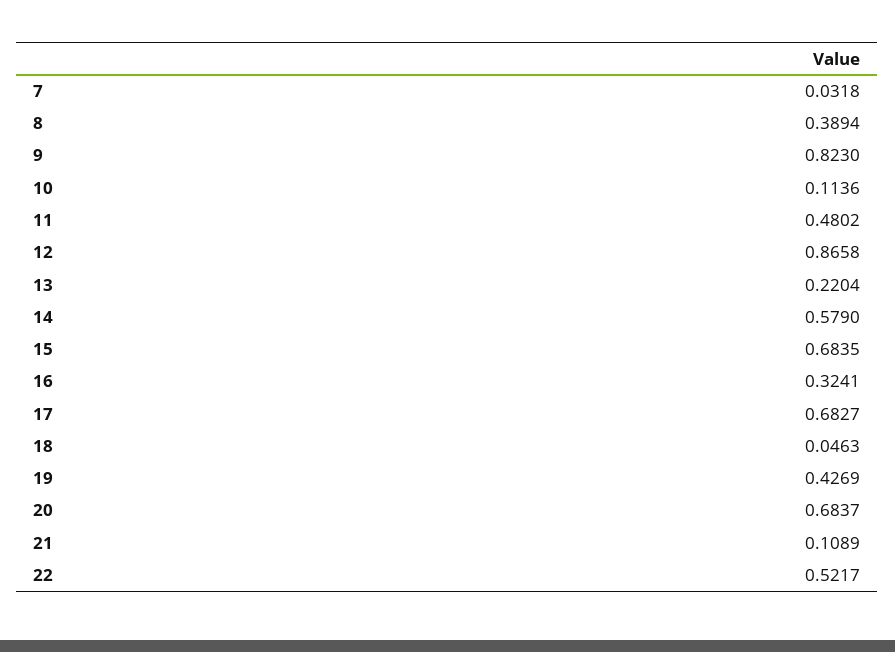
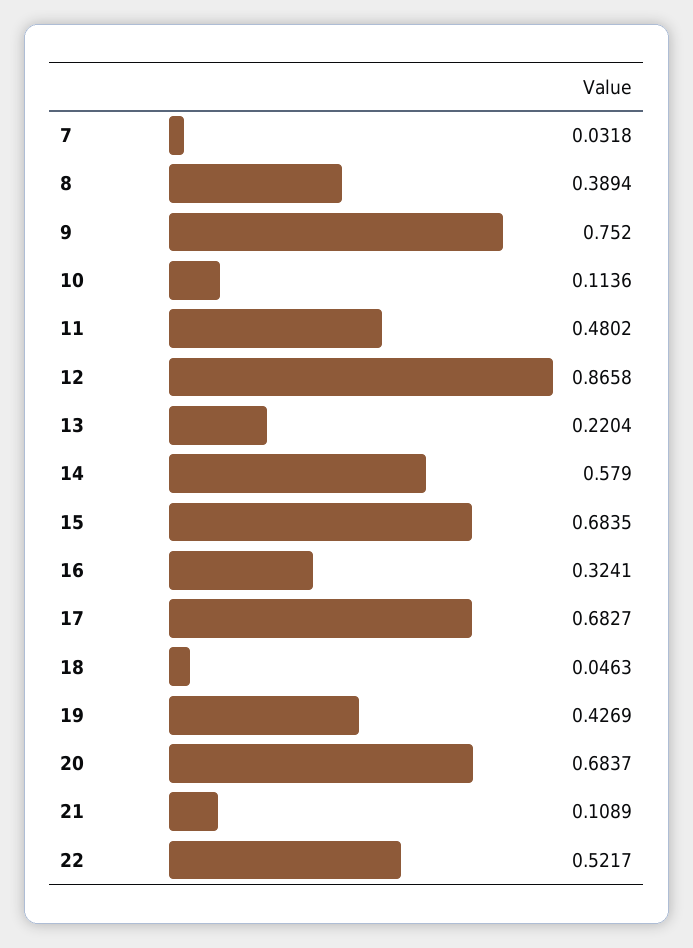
  {
    "7": 0.0318,
    "8": 0.3894,
-   "9": 0.823,
+   "9": 0.752,
    "10": 0.1136,
    "11": 0.4802,
    "12": 0.8658,
    "13": 0.2204,
    "14": 0.579,
    "15": 0.6835,
    "16": 0.3241,
    "17": 0.6827,
    "18": 0.0463,
    "19": 0.4269,
    "20": 0.6837,
    "21": 0.1089,
    "22": 0.5217
  }

